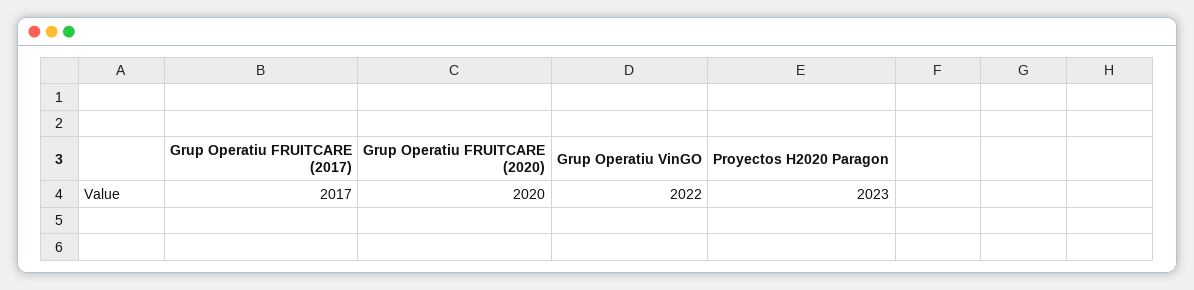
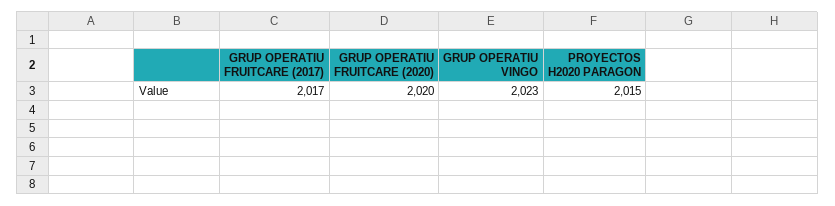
  {
    "Grup Operatiu FRUITCARE (2017)": 2017,
    "Grup Operatiu FRUITCARE (2020)": 2020,
-   "Grup Operatiu VinGO": 2022,
+   "Grup Operatiu VinGO": 2023,
-   "Proyectos H2020 Paragon": 2023
+   "Proyectos H2020 Paragon": 2015
  }

